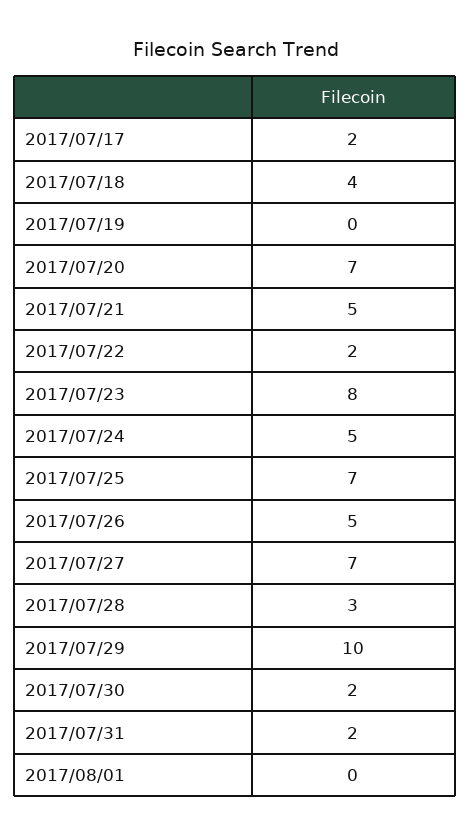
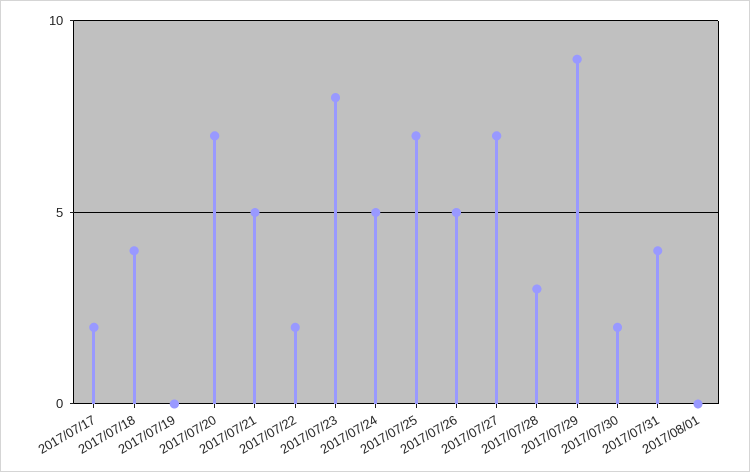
  {
    "2017/07/17": 2,
    "2017/07/18": 4,
    "2017/07/19": 0,
    "2017/07/20": 7,
    "2017/07/21": 5,
    "2017/07/22": 2,
    "2017/07/23": 8,
    "2017/07/24": 5,
    "2017/07/25": 7,
    "2017/07/26": 5,
    "2017/07/27": 7,
    "2017/07/28": 3,
-   "2017/07/29": 10,
+   "2017/07/29": 9,
    "2017/07/30": 2,
-   "2017/07/31": 2,
+   "2017/07/31": 4,
    "2017/08/01": 0
  }

